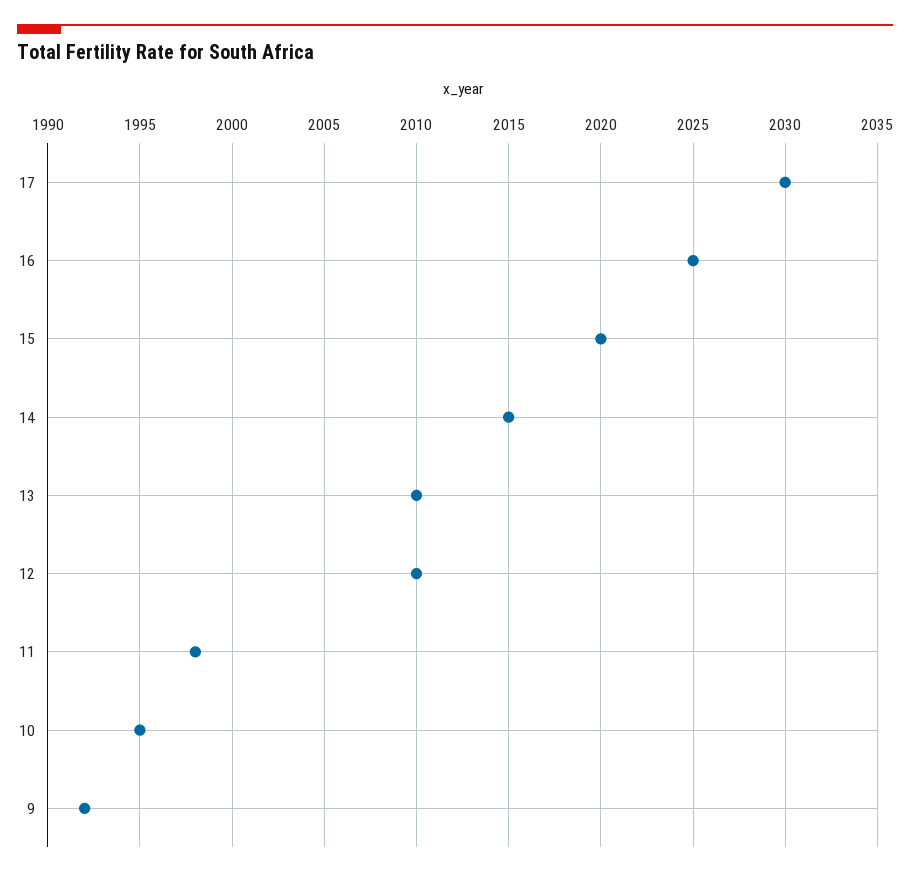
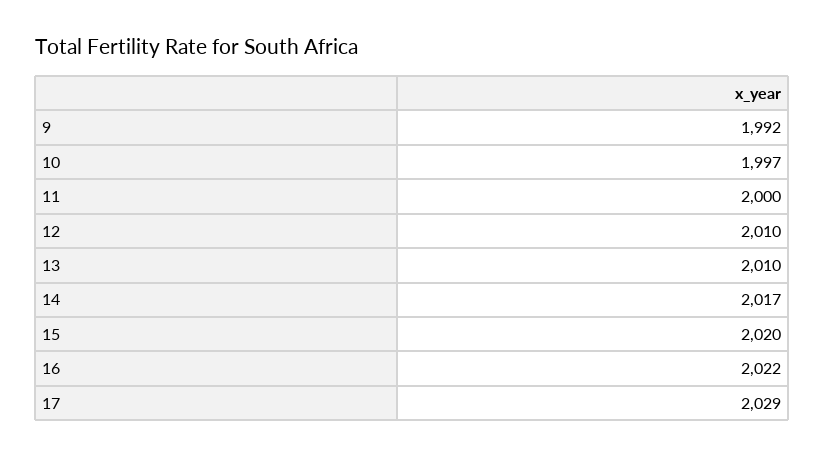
  {
-   "17": 2030,
+   "17": 2029,
-   "16": 2025,
+   "16": 2022,
    "15": 2020,
-   "14": 2015,
+   "14": 2017,
    "13": 2010,
    "12": 2010,
-   "11": 1998,
+   "11": 2000,
-   "10": 1995,
+   "10": 1997,
    "9": 1992
  }

